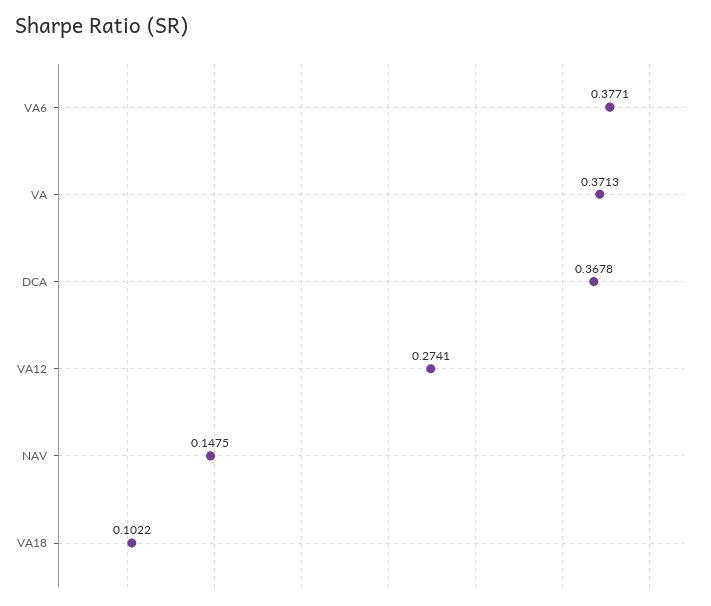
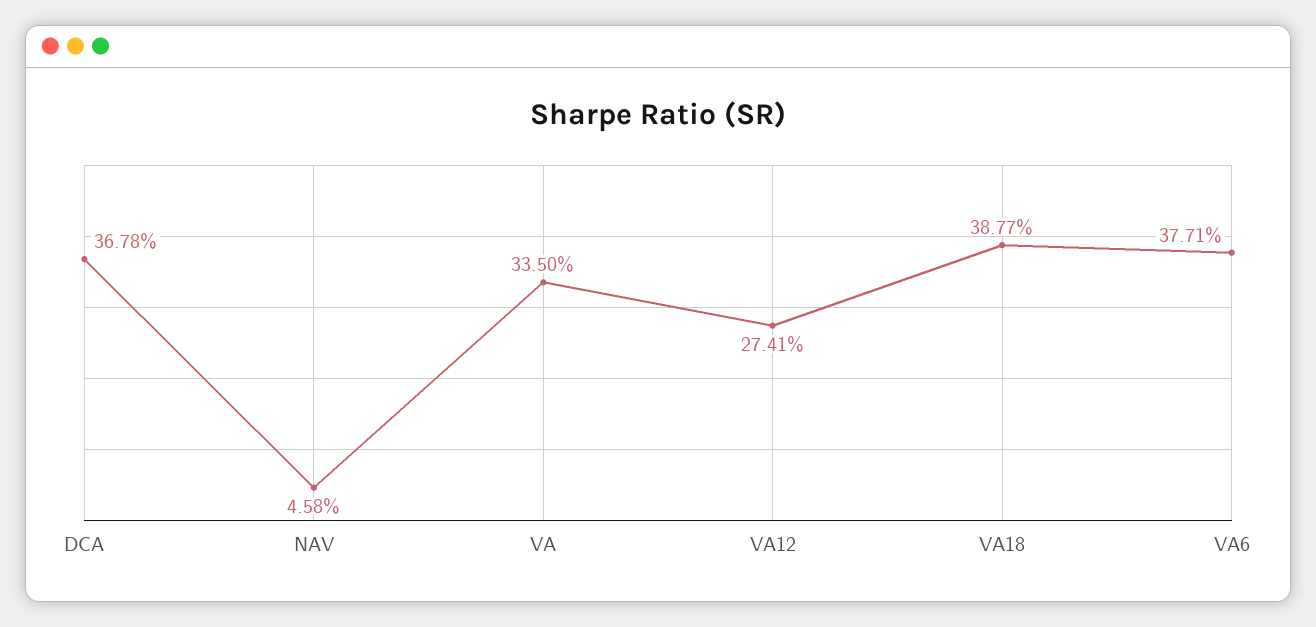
  {
    "VA6": 0.3771,
-   "VA": 0.3713,
+   "VA": 0.335,
    "DCA": 0.3678,
    "VA12": 0.2741,
-   "NAV": 0.1475,
+   "NAV": 0.0458,
-   "VA18": 0.1022
+   "VA18": 0.3877
  }

